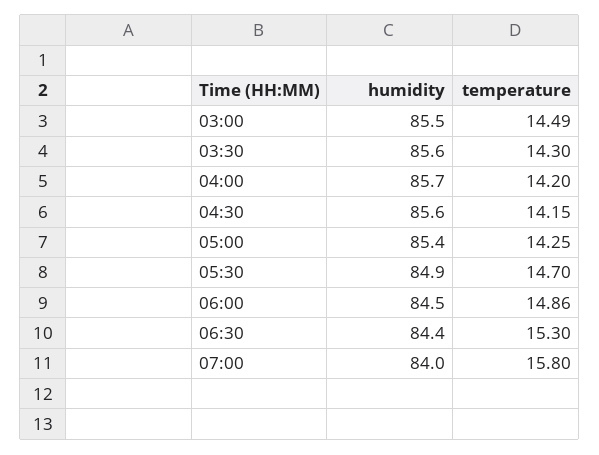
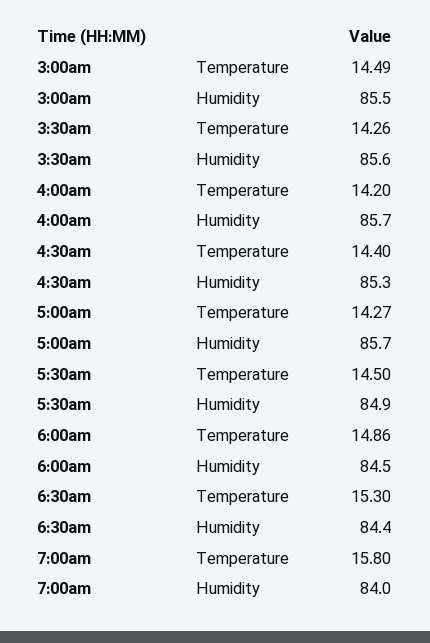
  {
    "humidity": {
      "03:00": 85.5,
      "03:30": 85.6,
      "04:00": 85.7,
-     "04:30": 85.6,
+     "04:30": 85.3,
-     "05:00": 85.4,
+     "05:00": 85.7,
      "05:30": 84.9,
      "06:00": 84.5,
      "06:30": 84.4,
      "07:00": 84
    },
    "temperature": {
      "03:00": 14.49,
-     "03:30": 14.3,
+     "03:30": 14.26,
      "04:00": 14.2,
-     "04:30": 14.15,
+     "04:30": 14.4,
-     "05:00": 14.25,
+     "05:00": 14.27,
-     "05:30": 14.7,
+     "05:30": 14.5,
      "06:00": 14.86,
      "06:30": 15.3,
      "07:00": 15.8
    }
  }

